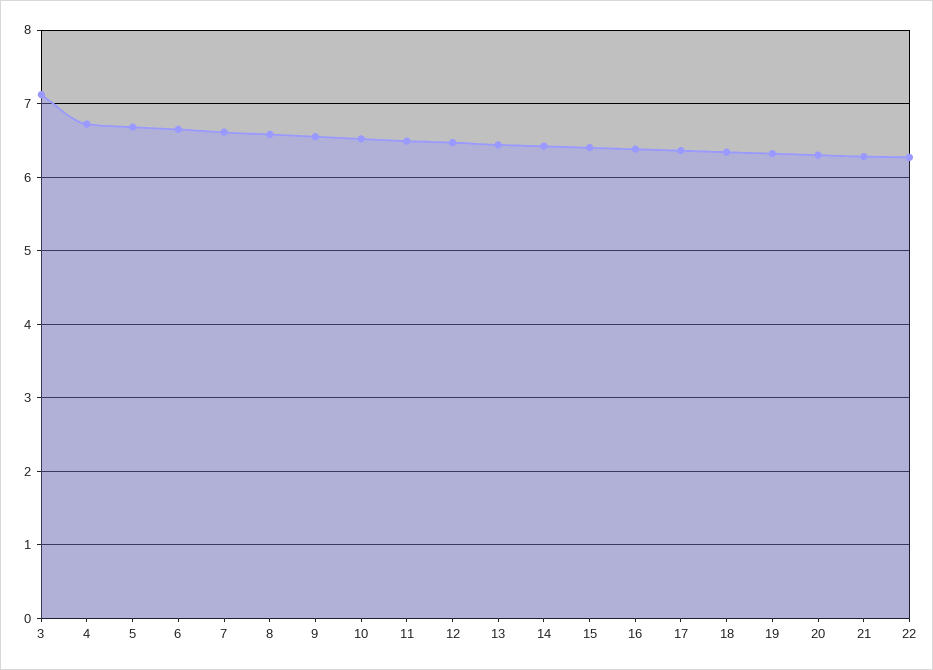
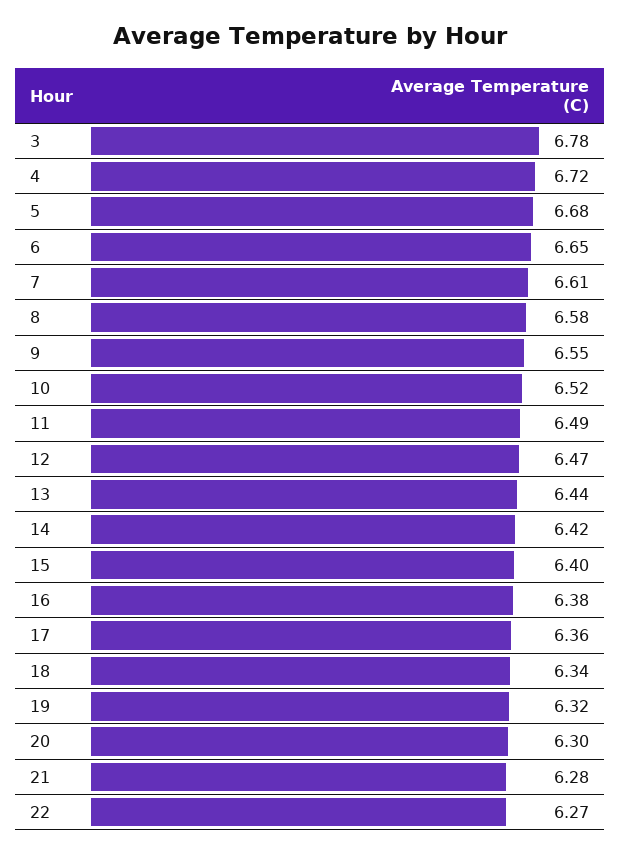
  {
-   "3": 7.1,
+   "3": 6.78,
    "4": 6.72,
    "5": 6.68,
    "6": 6.65,
    "7": 6.61,
    "8": 6.58,
    "9": 6.55,
    "10": 6.52,
    "11": 6.49,
    "12": 6.47,
    "13": 6.44,
    "14": 6.42,
    "15": 6.4,
    "16": 6.38,
    "17": 6.36,
    "18": 6.34,
    "19": 6.32,
    "20": 6.3,
    "21": 6.28,
    "22": 6.27
  }

